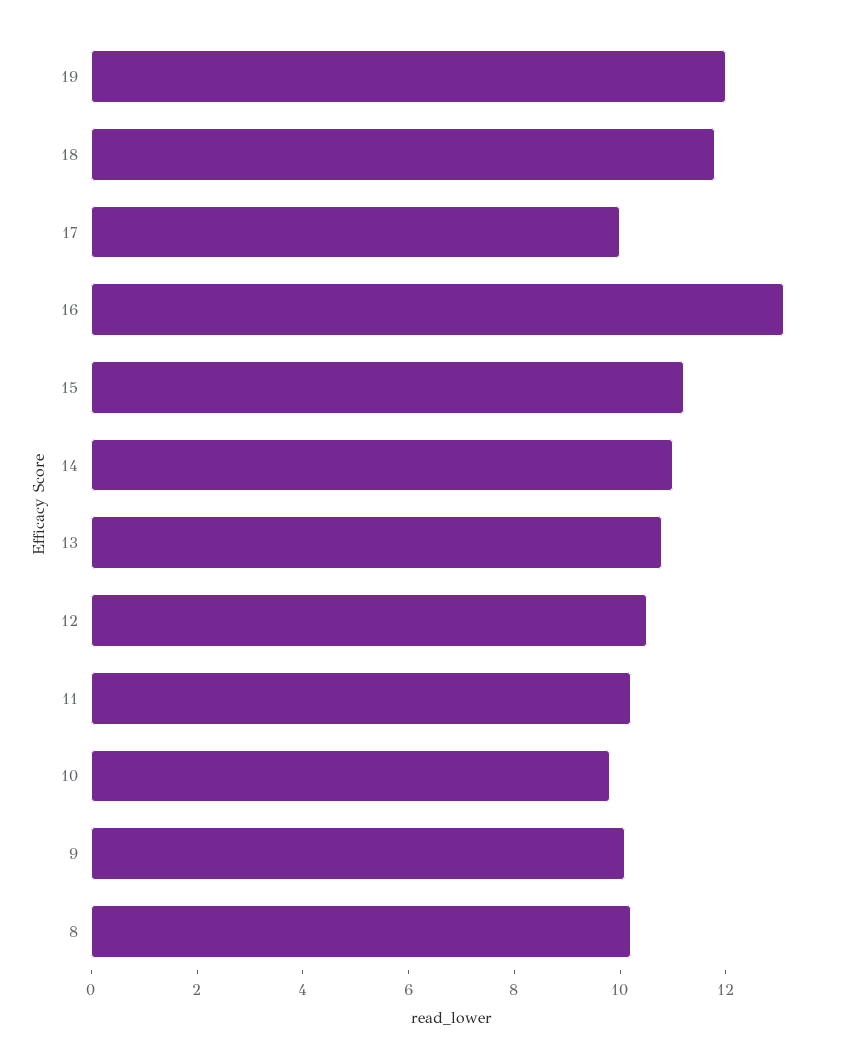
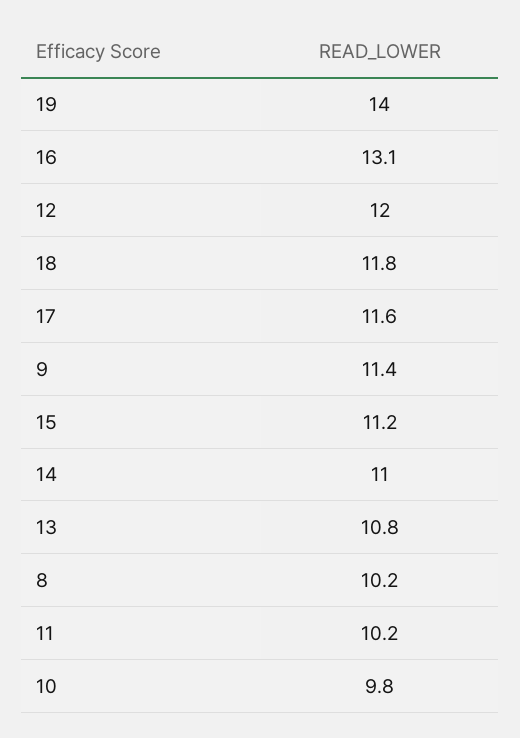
  {
-   "19": 12,
+   "19": 14,
    "18": 11.8,
-   "17": 10,
+   "17": 11.6,
    "16": 13.1,
    "15": 11.2,
    "14": 11,
    "13": 10.8,
-   "12": 10.5,
+   "12": 12,
    "11": 10.2,
    "10": 9.8,
-   "9": 10,
+   "9": 11.4,
    "8": 10.2
  }

